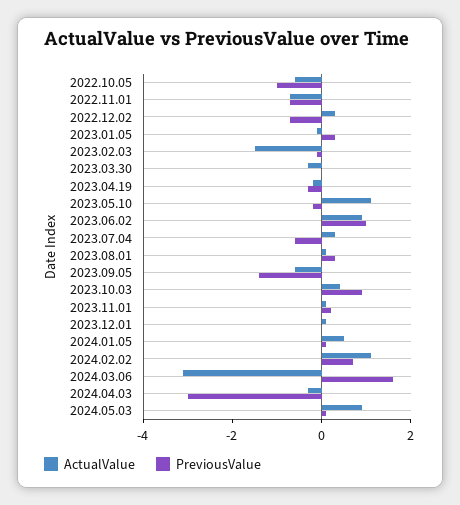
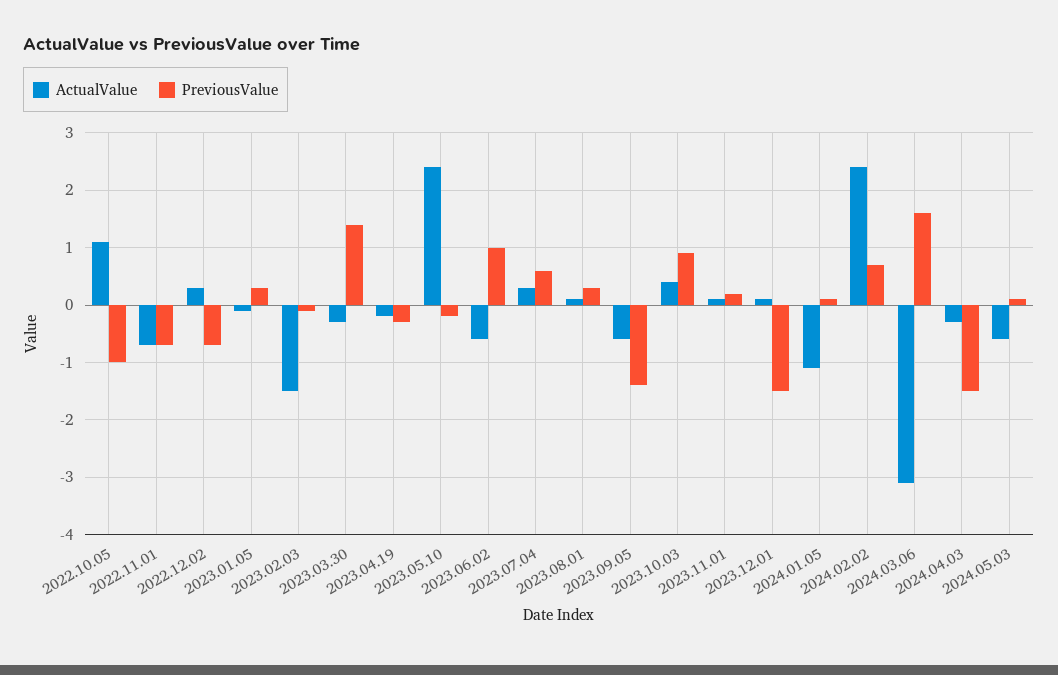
  {
    "ActualValue": {
-     "2022.10.05": -0.5,
+     "2022.10.05": 1,
      "2022.11.01": -0.5,
      "2022.12.02": 0.5,
      "2023.01.05": 0,
      "2023.02.03": -1.5,
      "2023.03.30": -0.5,
      "2023.04.19": 0,
-     "2023.05.10": 1,
+     "2023.05.10": 2.5,
-     "2023.06.02": 1,
+     "2023.06.02": -0.5,
      "2023.07.04": 0.5,
      "2023.08.01": 0,
      "2023.09.05": -0.5,
      "2023.10.03": 0.5,
      "2023.11.01": 0,
      "2023.12.01": 0,
-     "2024.01.05": 0.5,
+     "2024.01.05": -1,
-     "2024.02.02": 1,
+     "2024.02.02": 2.5,
      "2024.03.06": -3,
      "2024.04.03": -0.5,
-     "2024.05.03": 1
+     "2024.05.03": -0.5
    },
    "PreviousValue": {
      "2022.10.05": -1,
      "2022.11.01": -0.5,
      "2022.12.02": -0.5,
      "2023.01.05": 0.5,
      "2023.02.03": 0,
-     "2023.03.30": 0,
+     "2023.03.30": 1.5,
      "2023.04.19": -0.5,
      "2023.05.10": 0,
      "2023.06.02": 1,
-     "2023.07.04": -0.5,
+     "2023.07.04": 0.5,
      "2023.08.01": 0.5,
      "2023.09.05": -1.5,
      "2023.10.03": 1,
      "2023.11.01": 0,
-     "2023.12.01": 0,
+     "2023.12.01": -1.5,
      "2024.01.05": 0,
      "2024.02.02": 0.5,
      "2024.03.06": 1.5,
-     "2024.04.03": -3,
+     "2024.04.03": -1.5,
      "2024.05.03": 0
    }
  }

